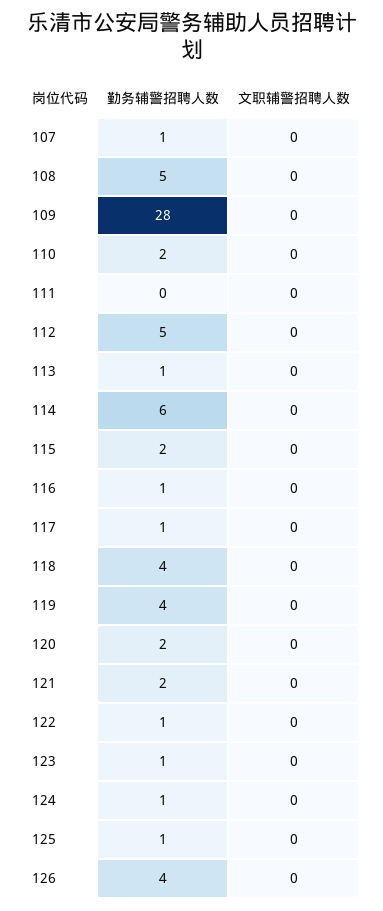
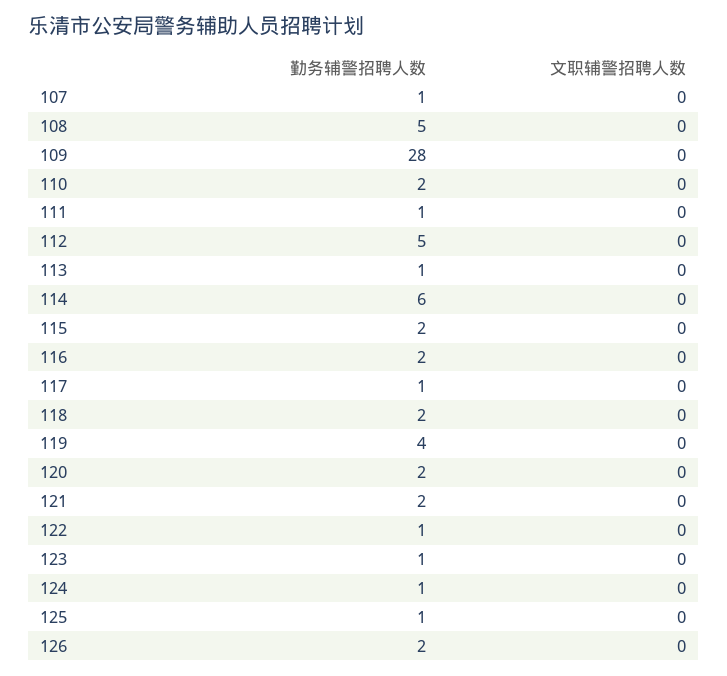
  {
    "勤务辅警招聘人数": {
      "107": 1,
      "108": 5,
      "109": 28,
      "110": 2,
-     "111": 0,
+     "111": 1,
      "112": 5,
      "113": 1,
      "114": 6,
      "115": 2,
-     "116": 1,
+     "116": 2,
      "117": 1,
-     "118": 4,
+     "118": 2,
      "119": 4,
      "120": 2,
      "121": 2,
      "122": 1,
      "123": 1,
      "124": 1,
      "125": 1,
-     "126": 4
+     "126": 2
    },
    "文职辅警招聘人数": {
      "107": 0,
      "108": 0,
      "109": 0,
      "110": 0,
      "111": 0,
      "112": 0,
      "113": 0,
      "114": 0,
      "115": 0,
      "116": 0,
      "117": 0,
      "118": 0,
      "119": 0,
      "120": 0,
      "121": 0,
      "122": 0,
      "123": 0,
      "124": 0,
      "125": 0,
      "126": 0
    }
  }

